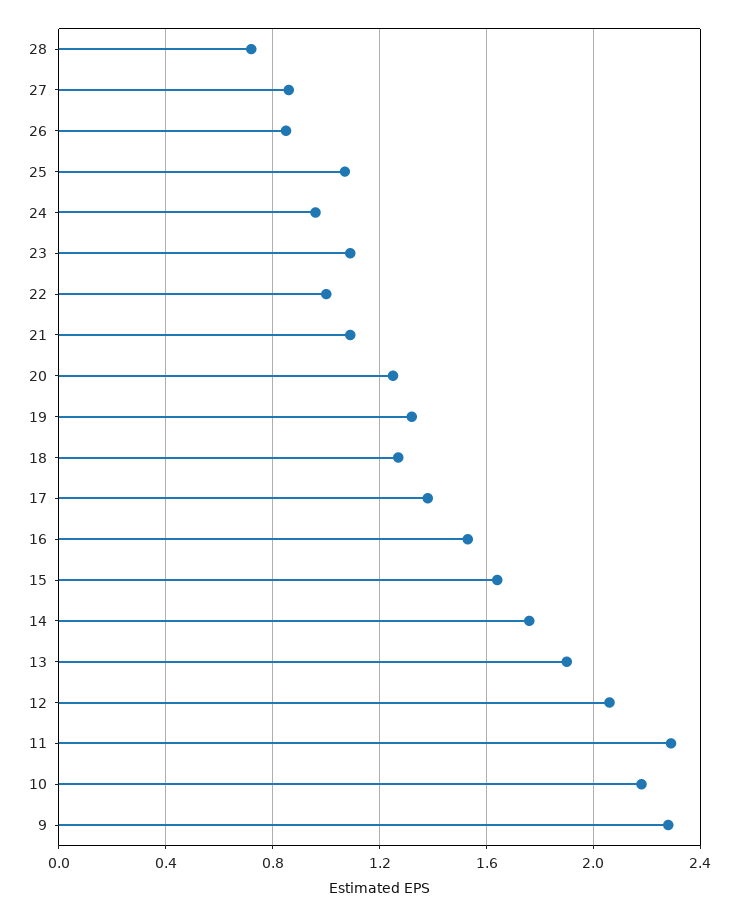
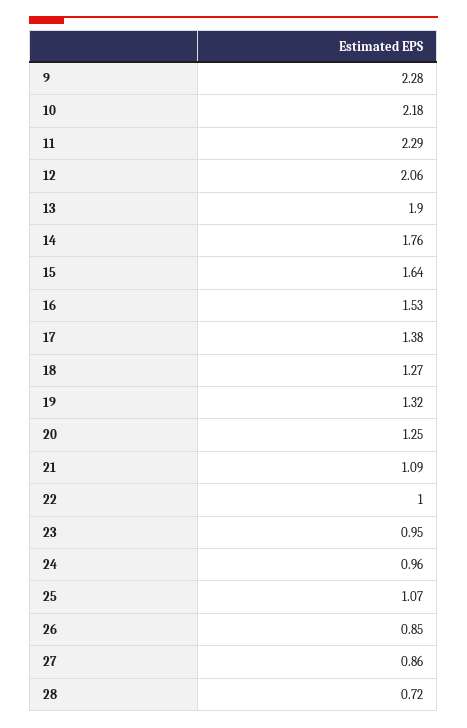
  {
    "28": 0.72,
    "27": 0.86,
    "26": 0.85,
    "25": 1.07,
    "24": 0.96,
-   "23": 1.1,
+   "23": 0.95,
    "22": 1,
    "21": 1.09,
    "20": 1.25,
    "19": 1.32,
    "18": 1.27,
    "17": 1.38,
    "16": 1.53,
    "15": 1.64,
    "14": 1.76,
    "13": 1.9,
    "12": 2.06,
    "11": 2.29,
    "10": 2.18,
    "9": 2.28
  }

